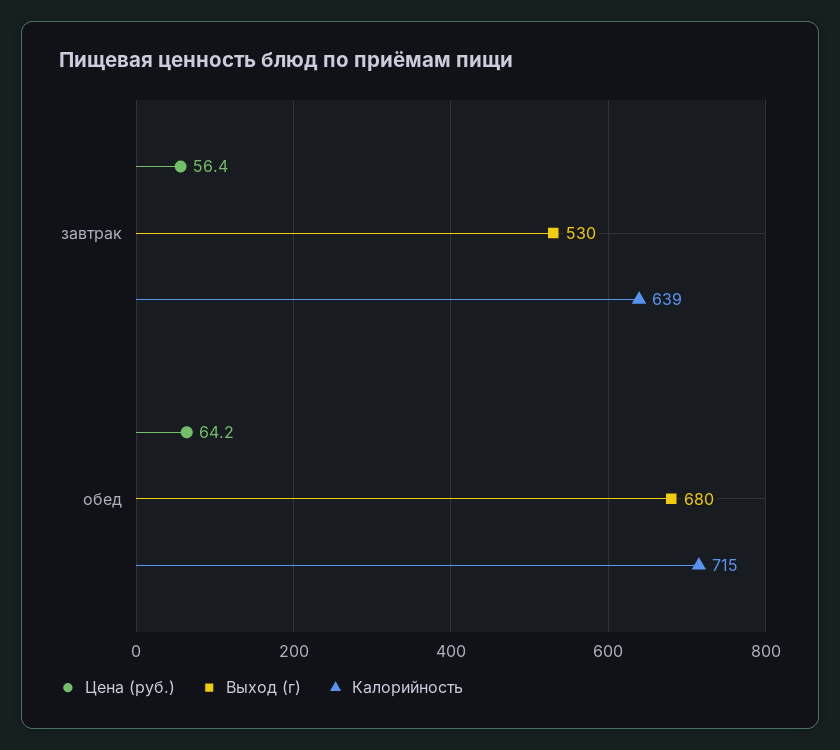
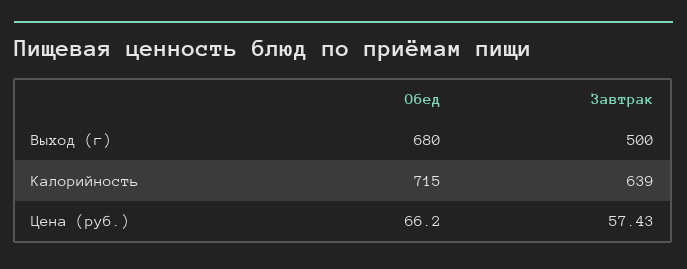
  {
    "Цена (руб.)": {
-     "завтрак": 56.4,
+     "завтрак": 57.43,
-     "обед": 64.2
+     "обед": 66.2
    },
    "Выход (г)": {
-     "завтрак": 530,
+     "завтрак": 500,
      "обед": 680
    },
    "Калорийность": {
      "завтрак": 639,
      "обед": 715
    }
  }

